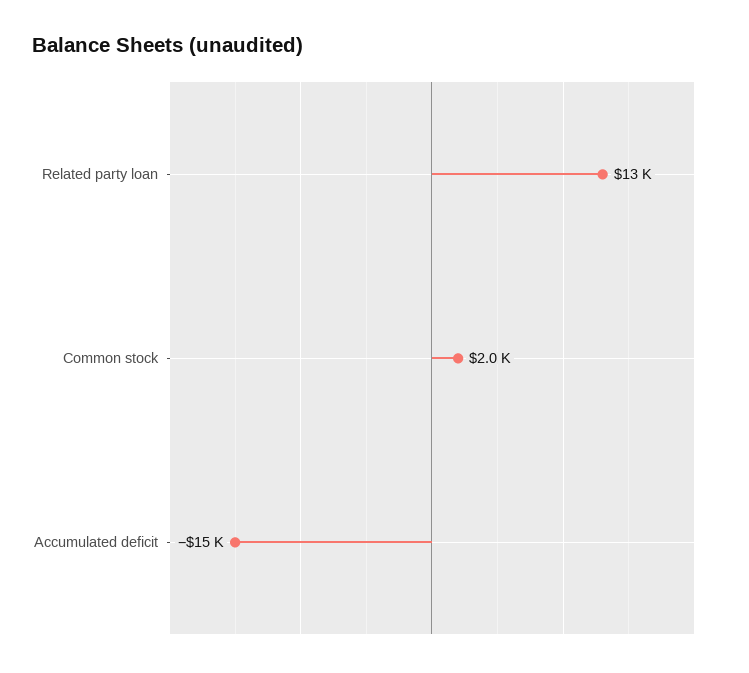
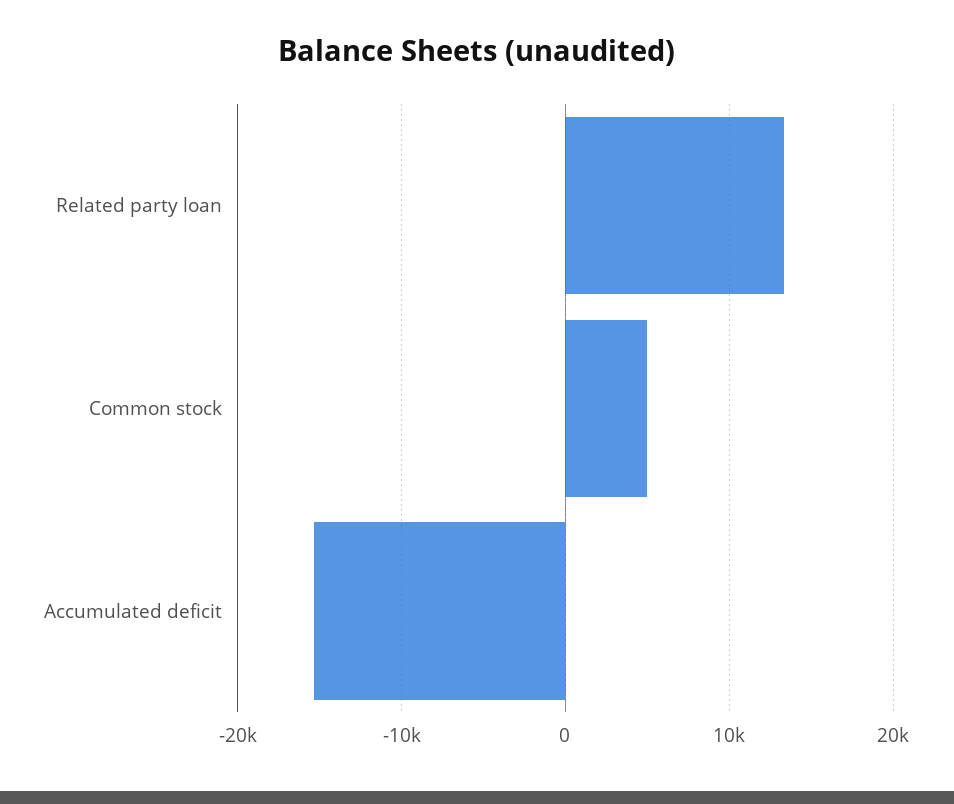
  {
    "Related party loan": 13000,
-   "Common stock": 2000,
+   "Common stock": 5000,
    "Accumulated deficit": -15000
  }

